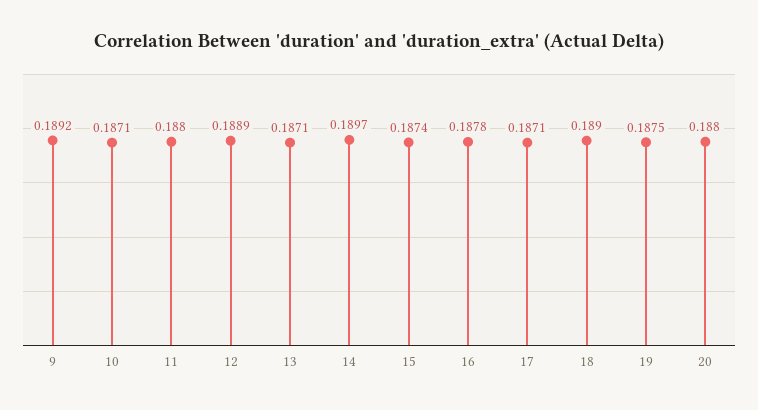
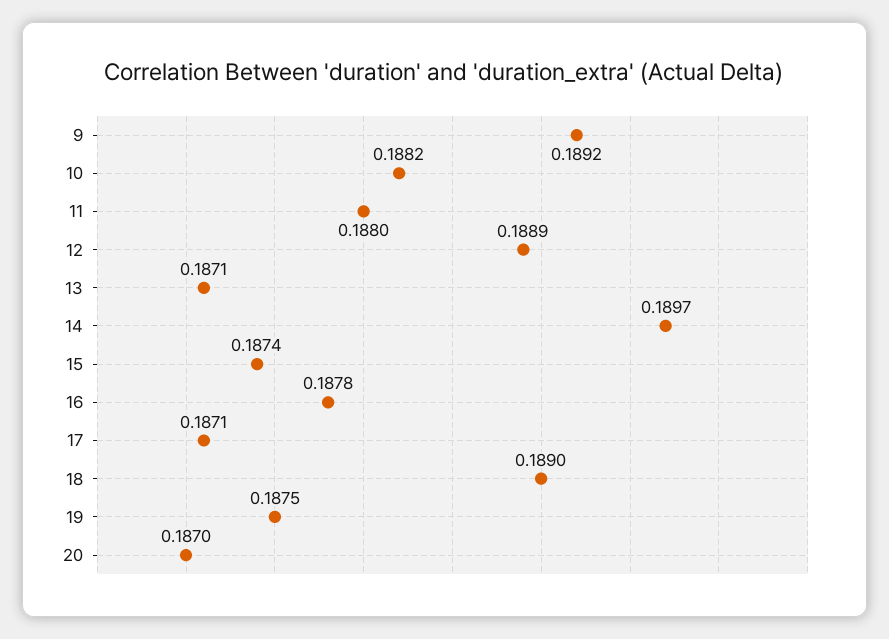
  {
    "9": 0.1892,
-   "10": 0.1871,
+   "10": 0.1882,
    "11": 0.188,
    "12": 0.1889,
    "13": 0.1871,
    "14": 0.1897,
    "15": 0.1874,
    "16": 0.1878,
    "17": 0.1871,
    "18": 0.189,
    "19": 0.1875,
-   "20": 0.188
+   "20": 0.187
  }

